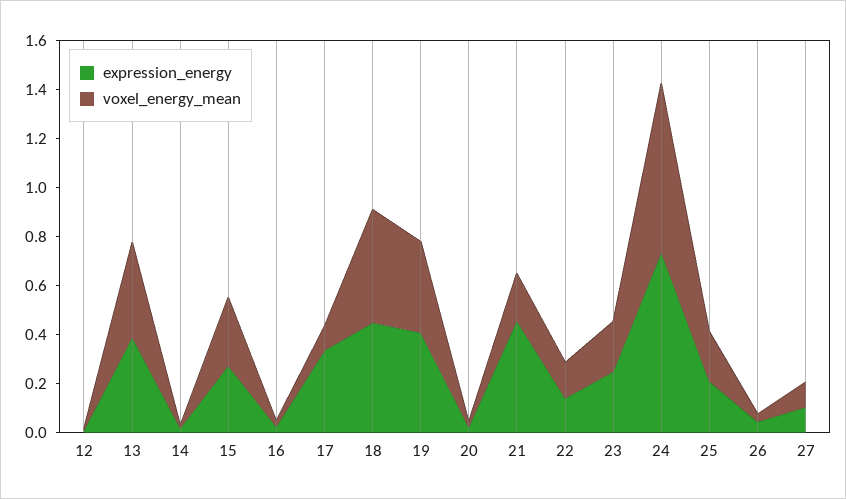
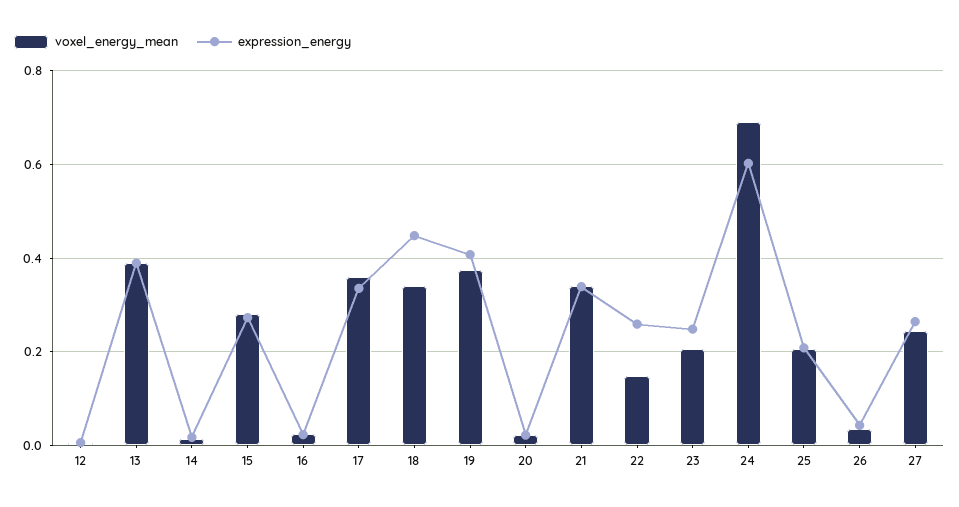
  {
    "expression_energy": {
      "12": 0,
      "13": 0.38,
      "14": 0.02,
      "15": 0.28,
      "16": 0.02,
      "17": 0.34,
      "18": 0.44,
      "19": 0.4,
      "20": 0.02,
-     "21": 0.45,
+     "21": 0.34,
-     "22": 0.15,
+     "22": 0.26,
      "23": 0.24,
-     "24": 0.75,
+     "24": 0.6,
      "25": 0.2,
      "26": 0.04,
-     "27": 0.1
+     "27": 0.26
    },
    "voxel_energy_mean": {
      "12": 0,
      "13": 0.38,
      "14": 0.02,
      "15": 0.28,
      "16": 0.02,
-     "17": 0.1,
+     "17": 0.36,
-     "18": 0.45,
+     "18": 0.34,
      "19": 0.38,
      "20": 0.02,
-     "21": 0.2,
+     "21": 0.34,
      "22": 0.14,
      "23": 0.2,
      "24": 0.7,
      "25": 0.2,
      "26": 0.04,
-     "27": 0.1
+     "27": 0.24
    }
  }

